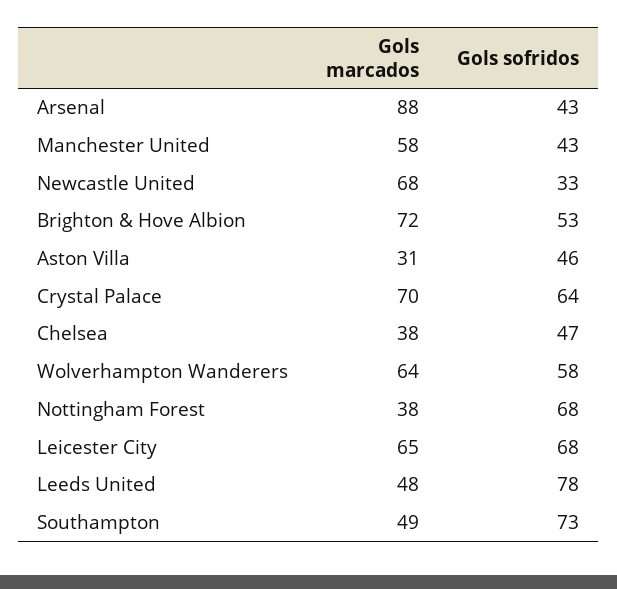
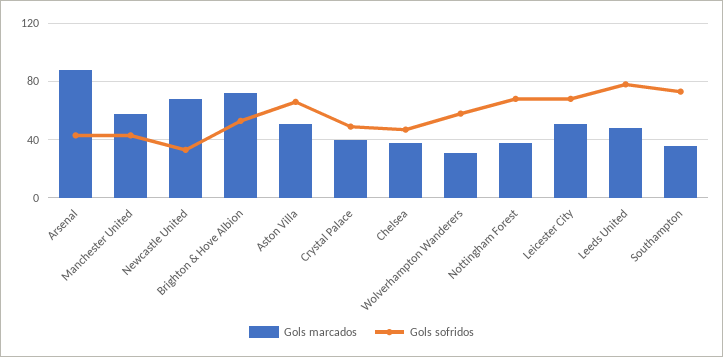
  {
    "Gols marcados": {
      "Arsenal": 88,
      "Manchester United": 58,
      "Newcastle United": 68,
      "Brighton & Hove Albion": 72,
-     "Aston Villa": 31,
+     "Aston Villa": 50,
-     "Crystal Palace": 70,
+     "Crystal Palace": 40,
      "Chelsea": 38,
-     "Wolverhampton Wanderers": 64,
+     "Wolverhampton Wanderers": 30,
      "Nottingham Forest": 38,
-     "Leicester City": 65,
+     "Leicester City": 50,
      "Leeds United": 48,
-     "Southampton": 49
+     "Southampton": 35
    },
    "Gols sofridos": {
      "Arsenal": 43,
      "Manchester United": 43,
      "Newcastle United": 33,
      "Brighton & Hove Albion": 53,
-     "Aston Villa": 46,
+     "Aston Villa": 65,
-     "Crystal Palace": 64,
+     "Crystal Palace": 50,
      "Chelsea": 47,
      "Wolverhampton Wanderers": 58,
      "Nottingham Forest": 68,
      "Leicester City": 68,
      "Leeds United": 78,
      "Southampton": 73
    }
  }

